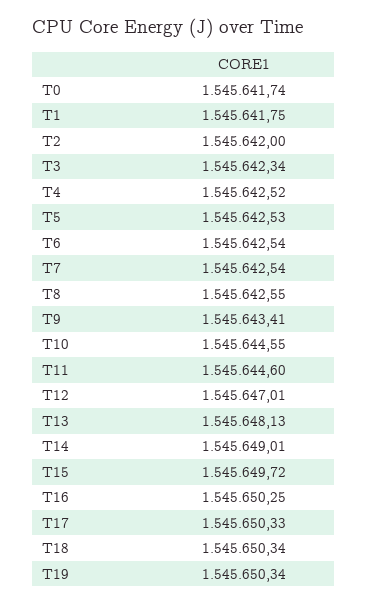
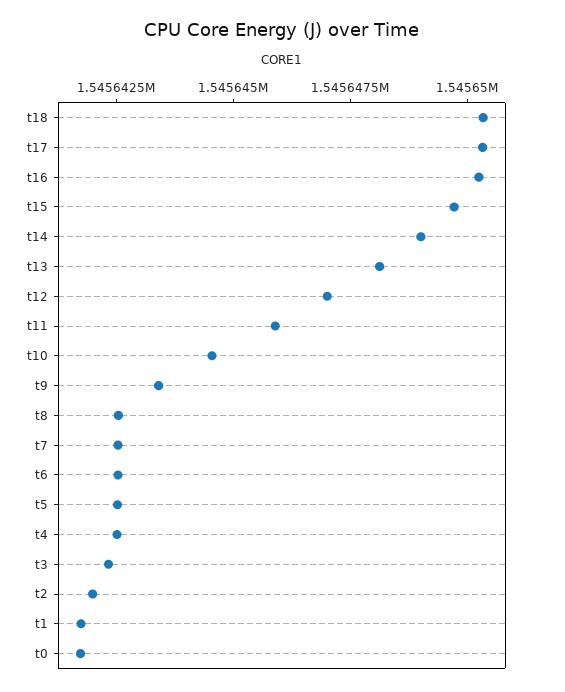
  {
    "T0": 1545641.74,
    "T1": 1545641.75,
    "T2": 1545642,
    "T3": 1545642.34,
    "T4": 1545642.52,
    "T5": 1545642.53,
    "T6": 1545642.54,
    "T7": 1545642.54,
    "T8": 1545642.55,
    "T9": 1545643.41,
    "T10": 1545644.55,
-   "T11": 1545644.6,
+   "T11": 1545646,
    "T12": 1545647.01,
    "T13": 1545648.13,
    "T14": 1545649.01,
    "T15": 1545649.72,
    "T16": 1545650.25,
    "T17": 1545650.33,
-   "T18": 1545650.34,
+   "T18": 1545650.34
-   "T19": 1545650.34
  }

